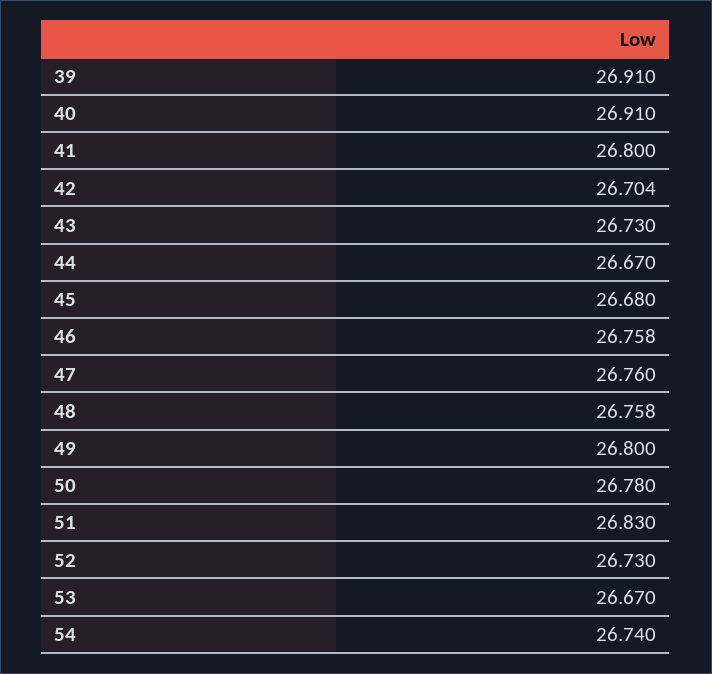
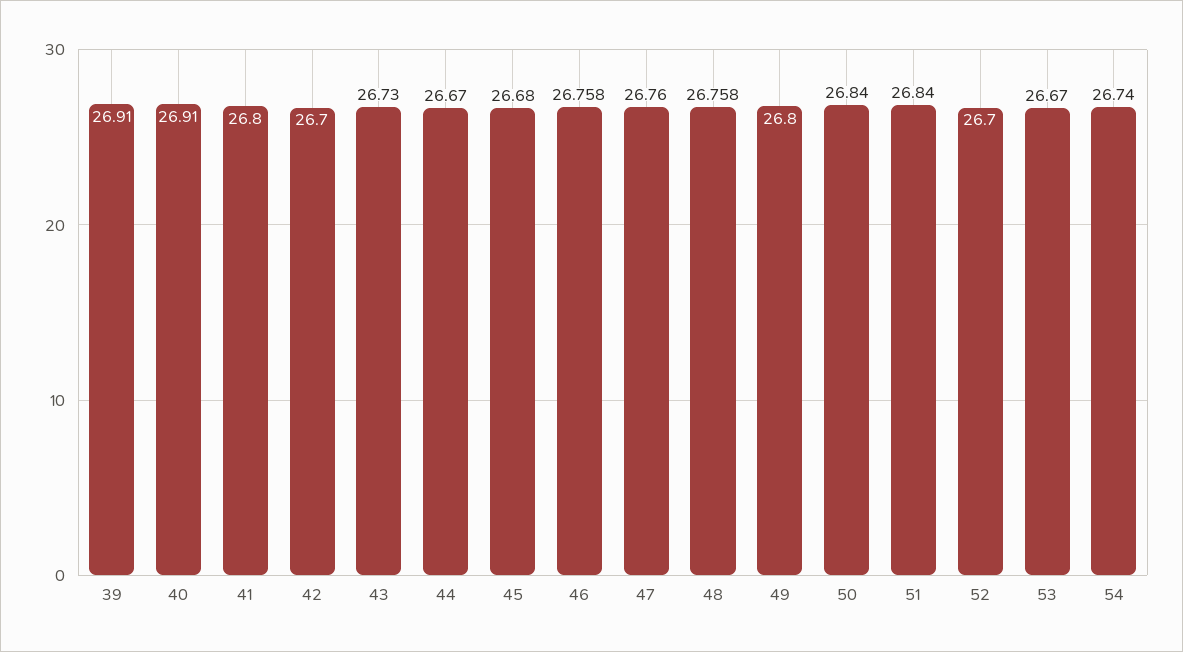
  {
    "39": 26.91,
    "40": 26.91,
    "41": 26.8,
-   "42": 26.704,
+   "42": 26.7,
    "43": 26.73,
    "44": 26.67,
    "45": 26.68,
    "46": 26.758,
    "47": 26.76,
    "48": 26.758,
    "49": 26.8,
-   "50": 26.78,
+   "50": 26.84,
-   "51": 26.83,
+   "51": 26.84,
-   "52": 26.73,
+   "52": 26.7,
    "53": 26.67,
    "54": 26.74
  }

